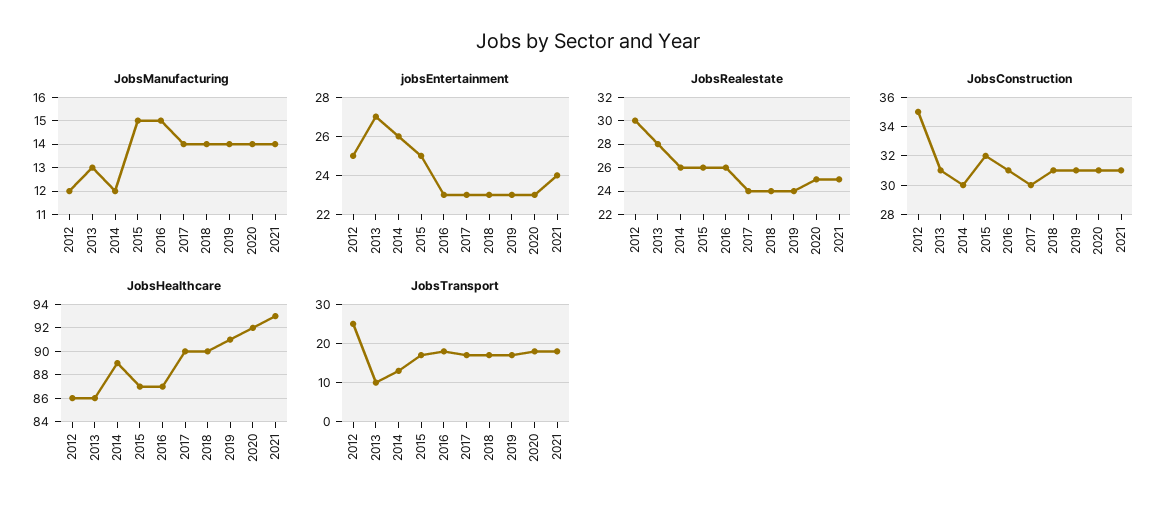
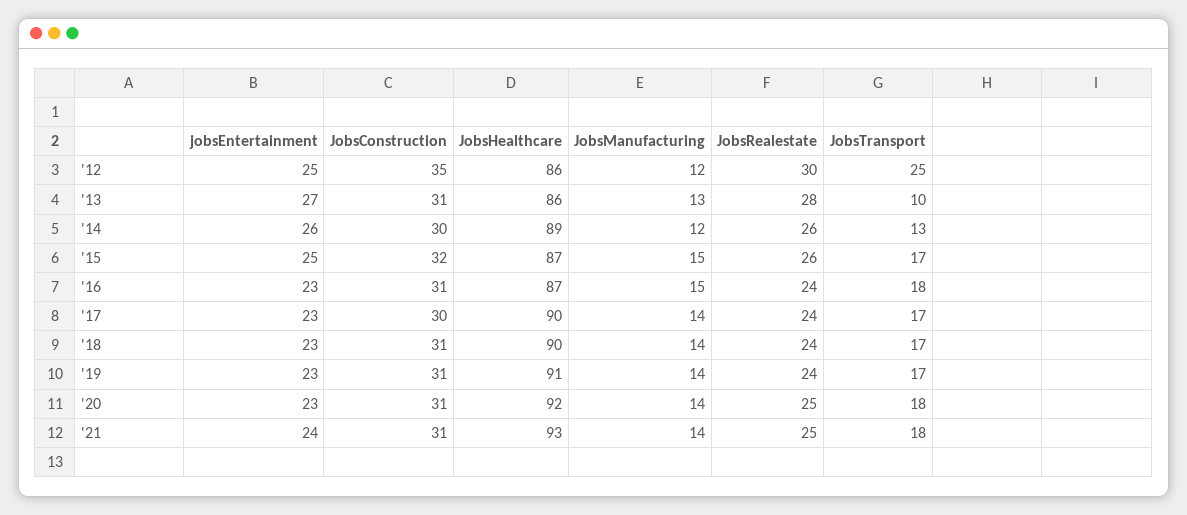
  {
    "JobsManufacturing": {
      "2012": 12,
      "2013": 13,
      "2014": 12,
      "2015": 15,
      "2016": 15,
      "2017": 14,
      "2018": 14,
      "2019": 14,
      "2020": 14,
      "2021": 14
    },
    "jobsEntertainment": {
      "2012": 25,
      "2013": 27,
      "2014": 26,
      "2015": 25,
      "2016": 23,
      "2017": 23,
      "2018": 23,
      "2019": 23,
      "2020": 23,
      "2021": 24
    },
    "JobsRealestate": {
      "2012": 30,
      "2013": 28,
      "2014": 26,
      "2015": 26,
-     "2016": 26,
+     "2016": 24,
      "2017": 24,
      "2018": 24,
      "2019": 24,
      "2020": 25,
      "2021": 25
    },
    "JobsConstruction": {
      "2012": 35,
      "2013": 31,
      "2014": 30,
      "2015": 32,
      "2016": 31,
      "2017": 30,
      "2018": 31,
      "2019": 31,
      "2020": 31,
      "2021": 31
    },
    "JobsHealthcare": {
      "2012": 86,
      "2013": 86,
      "2014": 89,
      "2015": 87,
      "2016": 87,
      "2017": 90,
      "2018": 90,
      "2019": 91,
      "2020": 92,
      "2021": 93
    },
    "JobsTransport": {
      "2012": 25,
      "2013": 10,
      "2014": 13,
      "2015": 17,
      "2016": 18,
      "2017": 17,
      "2018": 17,
      "2019": 17,
      "2020": 18,
      "2021": 18
    }
  }

